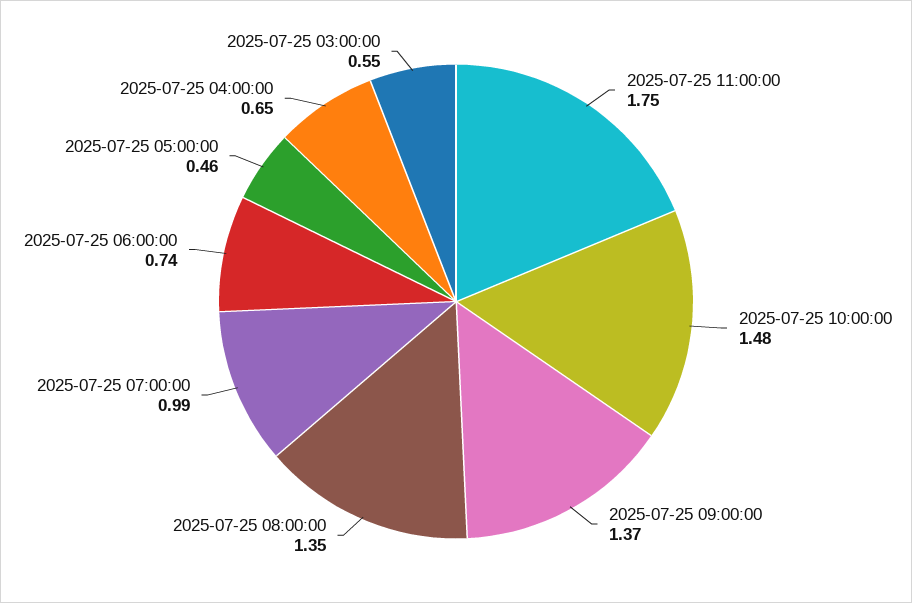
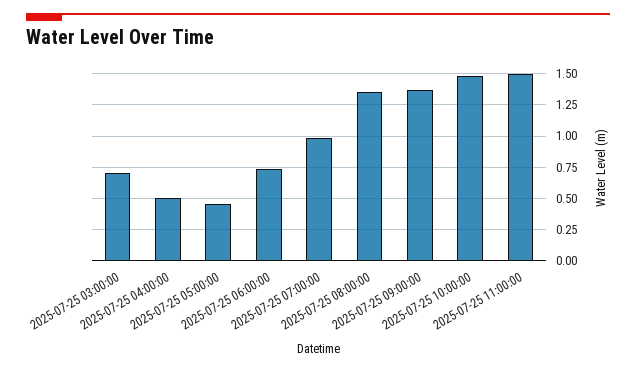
  {
-   "2025-07-25 11:00:00": 1.75,
+   "2025-07-25 11:00:00": 1.5,
    "2025-07-25 10:00:00": 1.48,
    "2025-07-25 09:00:00": 1.37,
    "2025-07-25 08:00:00": 1.35,
    "2025-07-25 07:00:00": 0.99,
    "2025-07-25 06:00:00": 0.74,
    "2025-07-25 05:00:00": 0.46,
-   "2025-07-25 04:00:00": 0.65,
+   "2025-07-25 04:00:00": 0.5,
-   "2025-07-25 03:00:00": 0.55
+   "2025-07-25 03:00:00": 0.7
  }

